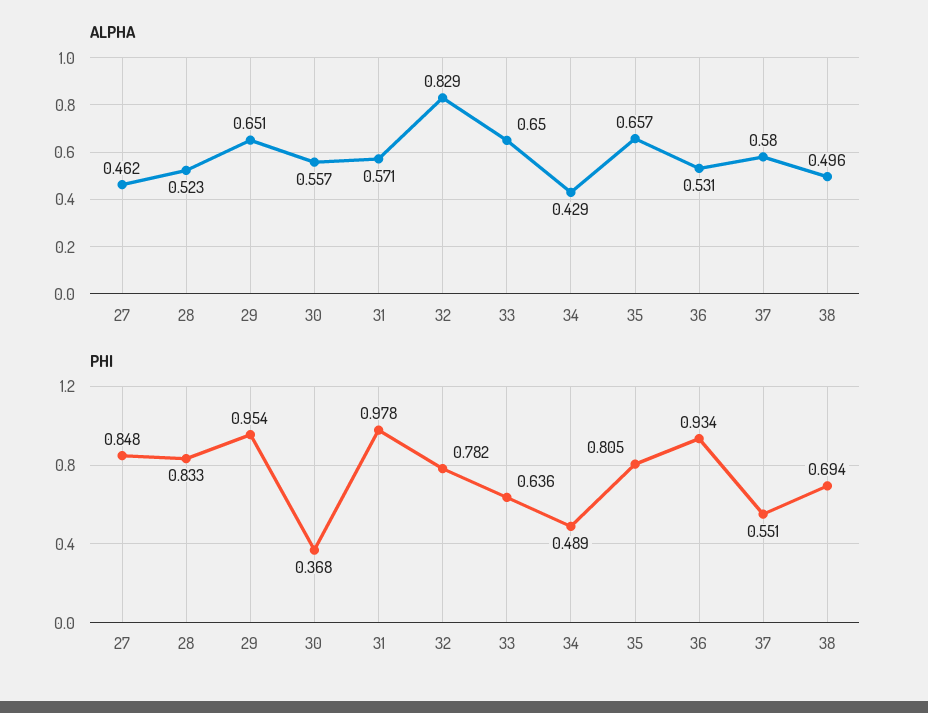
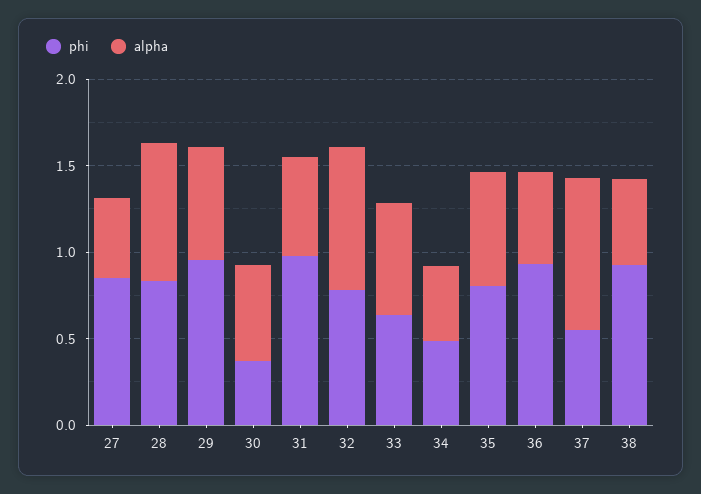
  {
    "ALPHA": {
      "27": 0.462,
-     "28": 0.523,
+     "28": 0.8,
      "29": 0.651,
      "30": 0.557,
      "31": 0.571,
      "32": 0.829,
      "33": 0.65,
      "34": 0.429,
      "35": 0.657,
      "36": 0.531,
-     "37": 0.58,
+     "37": 0.9,
      "38": 0.496
    },
    "PHI": {
      "27": 0.848,
      "28": 0.833,
      "29": 0.954,
      "30": 0.368,
      "31": 0.978,
      "32": 0.782,
      "33": 0.636,
      "34": 0.489,
      "35": 0.805,
      "36": 0.934,
      "37": 0.551,
-     "38": 0.694
+     "38": 0.9
    }
  }

